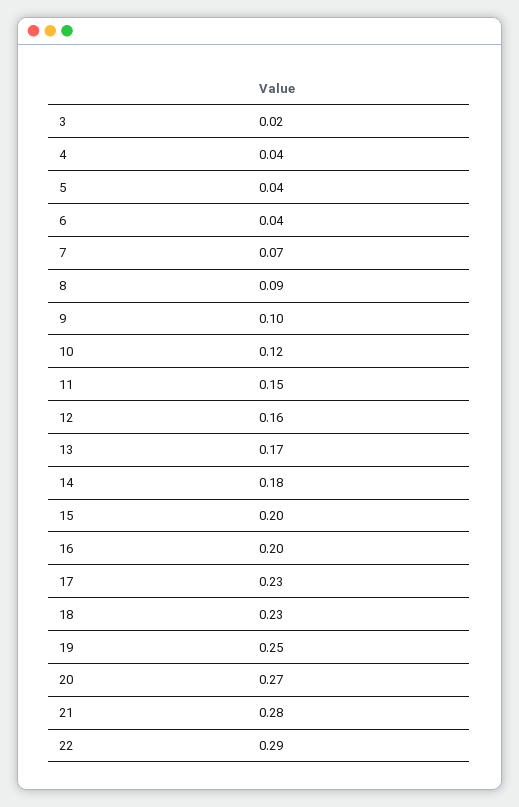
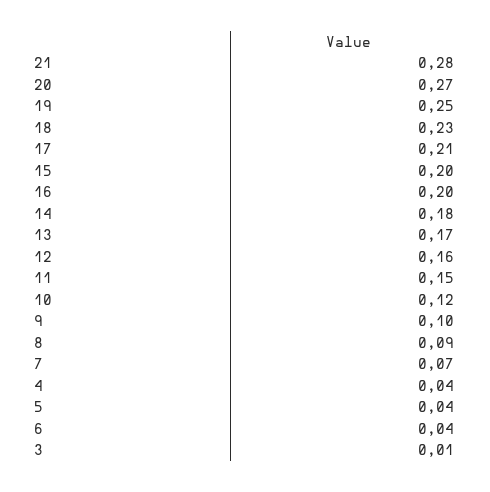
  {
-   "3": 0.02,
+   "3": 0.01,
    "4": 0.04,
    "5": 0.04,
    "6": 0.04,
    "7": 0.07,
    "8": 0.09,
    "9": 0.1,
    "10": 0.12,
    "11": 0.15,
    "12": 0.16,
    "13": 0.17,
    "14": 0.18,
    "15": 0.2,
    "16": 0.2,
-   "17": 0.23,
+   "17": 0.21,
    "18": 0.23,
    "19": 0.25,
    "20": 0.27,
-   "21": 0.28,
+   "21": 0.28
-   "22": 0.29
  }

